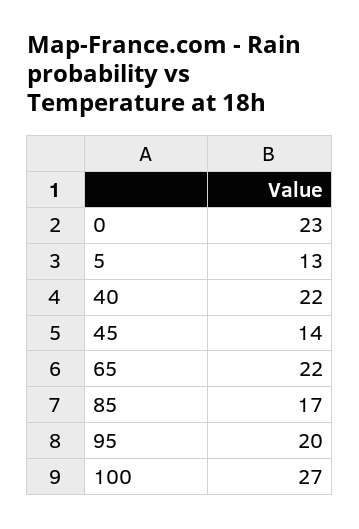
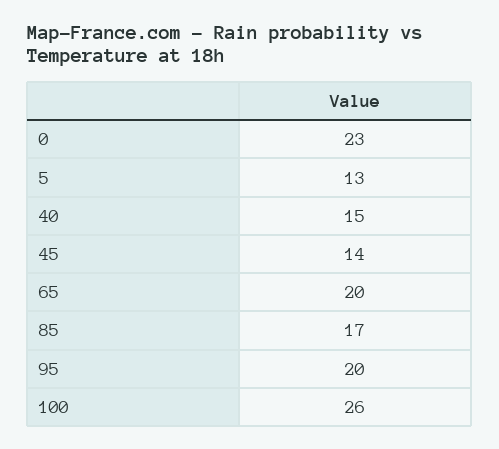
  {
    "0": 23,
    "5": 13,
-   "40": 22,
+   "40": 15,
    "45": 14,
-   "65": 22,
+   "65": 20,
    "85": 17,
    "95": 20,
-   "100": 27
+   "100": 26
  }

